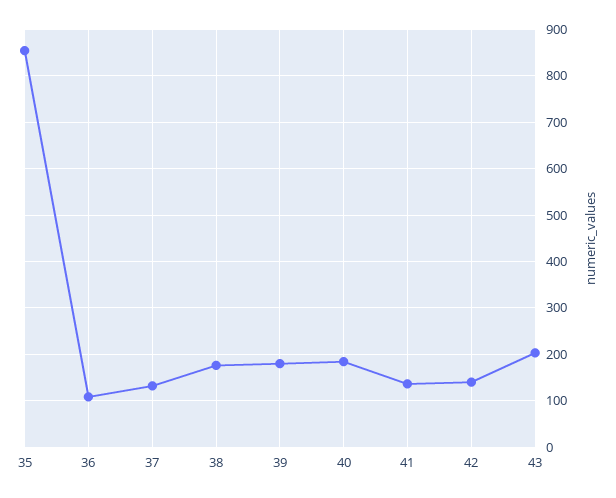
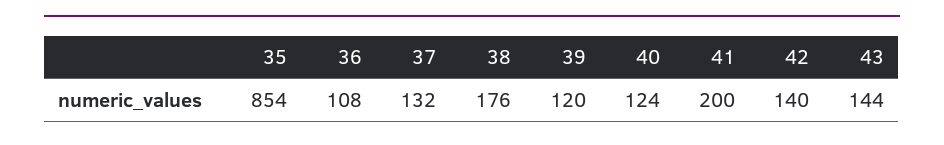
  {
    "35": 854,
    "36": 108,
    "37": 132,
    "38": 176,
-   "39": 180,
+   "39": 120,
-   "40": 180,
+   "40": 124,
-   "41": 140,
+   "41": 200,
    "42": 140,
-   "43": 200
+   "43": 144
  }

